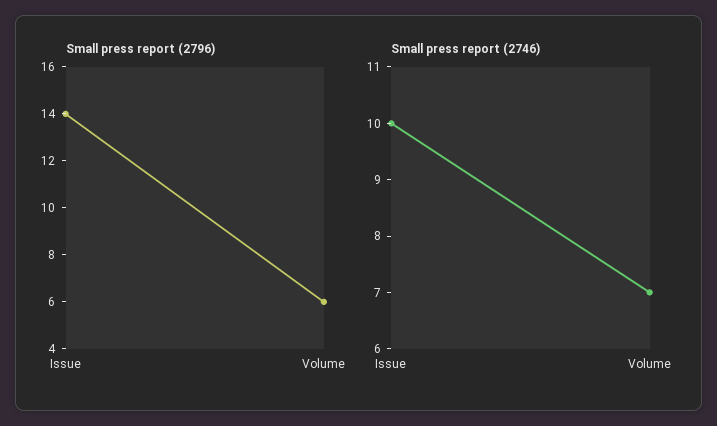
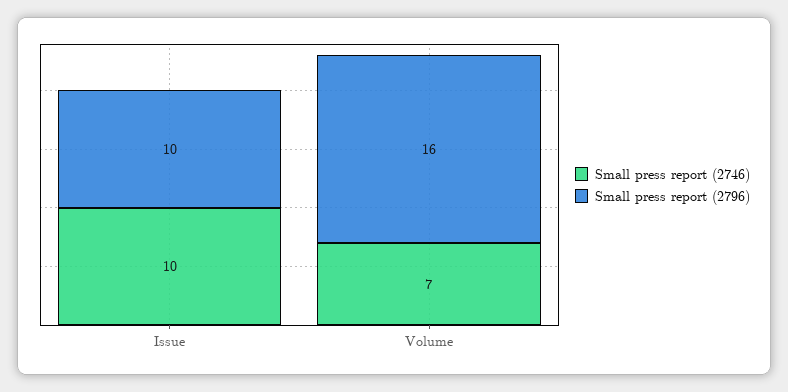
  {
    "Small press report (2796)": {
-     "Issue": 14,
+     "Issue": 10,
-     "Volume": 6
+     "Volume": 16
    },
    "Small press report (2746)": {
      "Issue": 10,
      "Volume": 7
    }
  }

